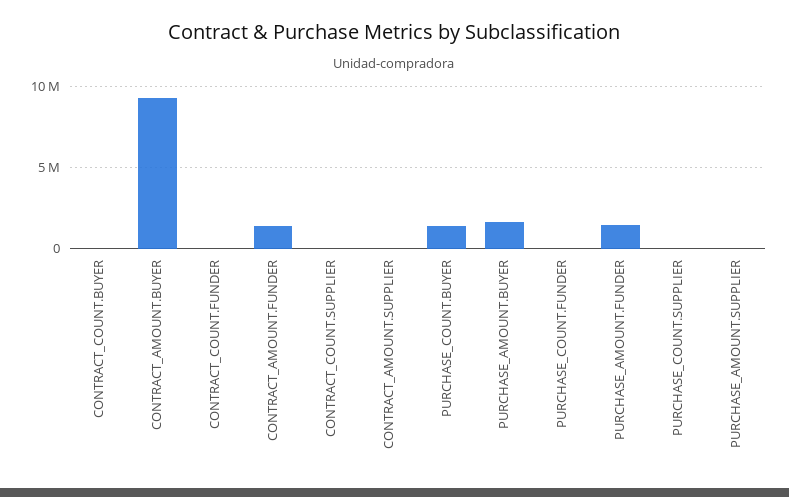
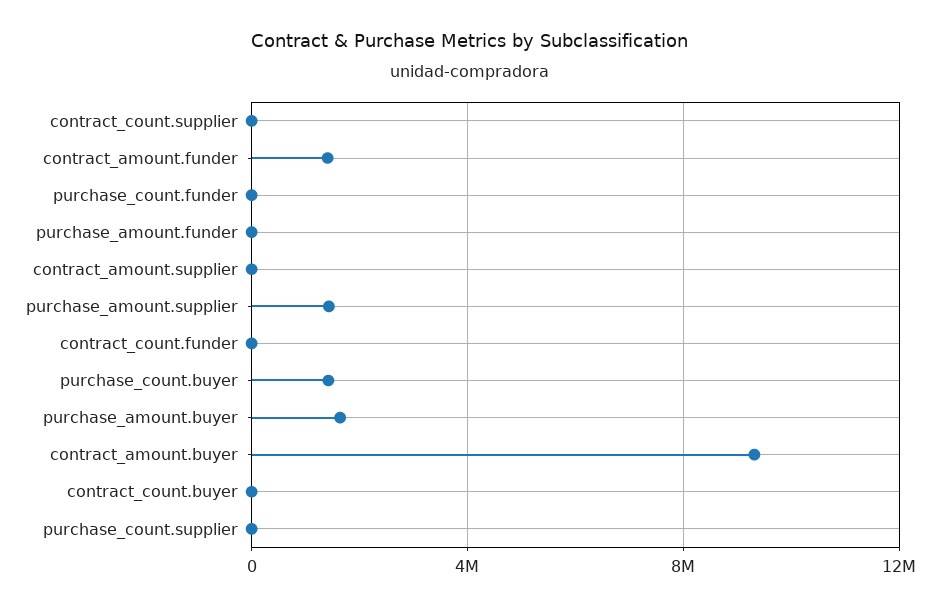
  {
    "CONTRACT_COUNT.BUYER": 0,
    "CONTRACT_AMOUNT.BUYER": 9500000,
    "CONTRACT_COUNT.FUNDER": 0,
    "CONTRACT_AMOUNT.FUNDER": 1500000,
    "CONTRACT_COUNT.SUPPLIER": 0,
    "CONTRACT_AMOUNT.SUPPLIER": 0,
    "PURCHASE_COUNT.BUYER": 1500000,
    "PURCHASE_AMOUNT.BUYER": 1500000,
    "PURCHASE_COUNT.FUNDER": 0,
-   "PURCHASE_AMOUNT.FUNDER": 1500000,
+   "PURCHASE_AMOUNT.FUNDER": 0,
    "PURCHASE_COUNT.SUPPLIER": 0,
-   "PURCHASE_AMOUNT.SUPPLIER": 0
+   "PURCHASE_AMOUNT.SUPPLIER": 1500000
  }

